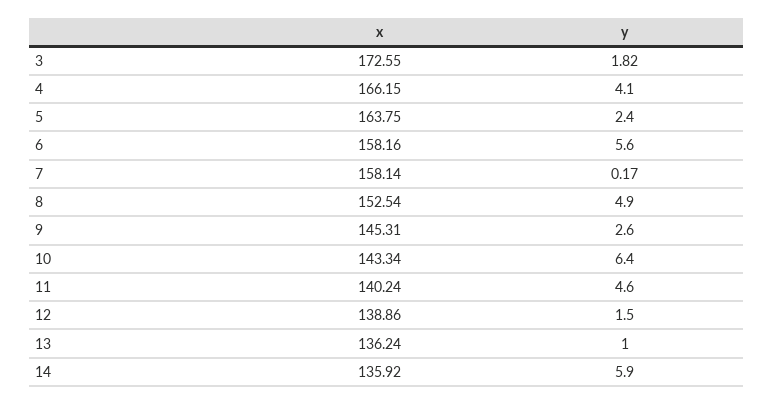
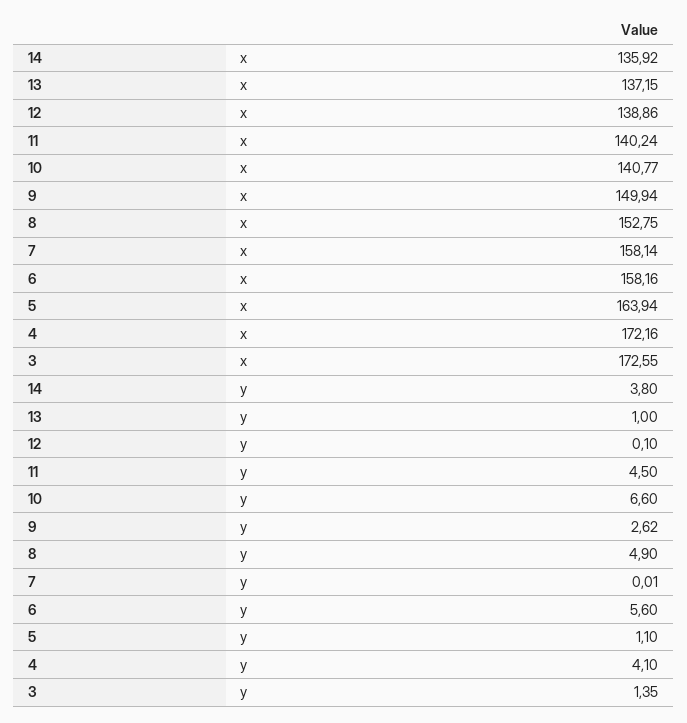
  {
    "x": {
      "3": 172.55,
-     "4": 166.15,
+     "4": 172.16,
-     "5": 163.75,
+     "5": 163.94,
      "6": 158.16,
      "7": 158.14,
-     "8": 152.54,
+     "8": 152.75,
-     "9": 145.31,
+     "9": 149.94,
-     "10": 143.34,
+     "10": 140.77,
      "11": 140.24,
      "12": 138.86,
-     "13": 136.24,
+     "13": 137.15,
      "14": 135.92
    },
    "y": {
-     "3": 1.82,
+     "3": 1.35,
      "4": 4.1,
-     "5": 2.4,
+     "5": 1.1,
      "6": 5.6,
-     "7": 0.17,
+     "7": 0.01,
      "8": 4.9,
-     "9": 2.6,
+     "9": 2.62,
-     "10": 6.4,
+     "10": 6.6,
-     "11": 4.6,
+     "11": 4.5,
-     "12": 1.5,
+     "12": 0.1,
      "13": 1,
-     "14": 5.9
+     "14": 3.8
    }
  }

